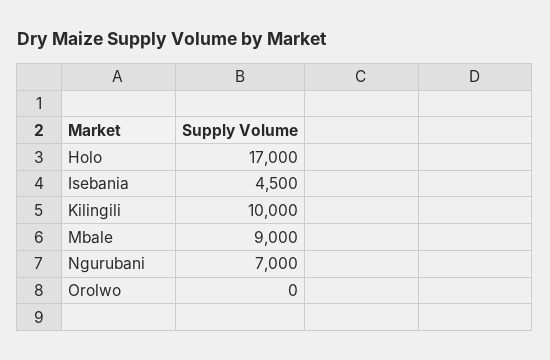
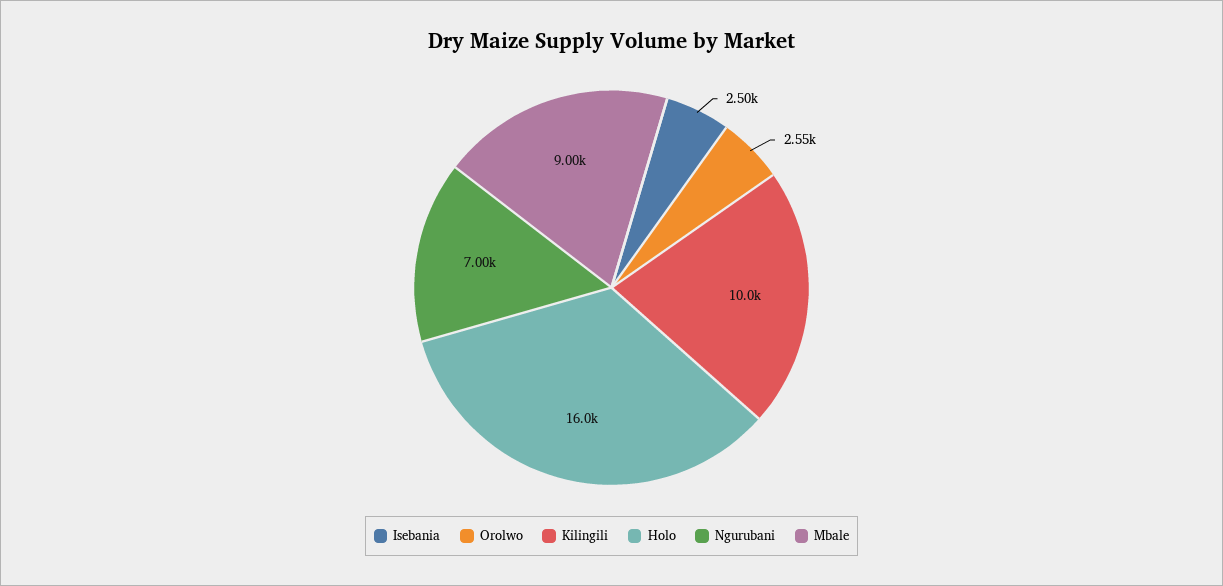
  {
-   "Holo": 17000,
+   "Holo": 16000,
-   "Isebania": 4500,
+   "Isebania": 2500,
    "Kilingili": 10000,
    "Mbale": 9000,
    "Ngurubani": 7000,
-   "Orolwo": 0
+   "Orolwo": 2550
  }

